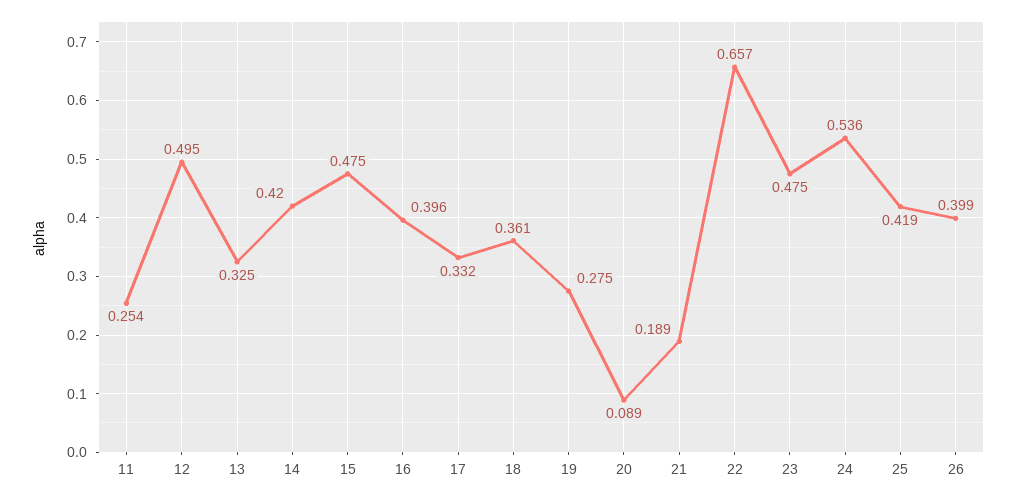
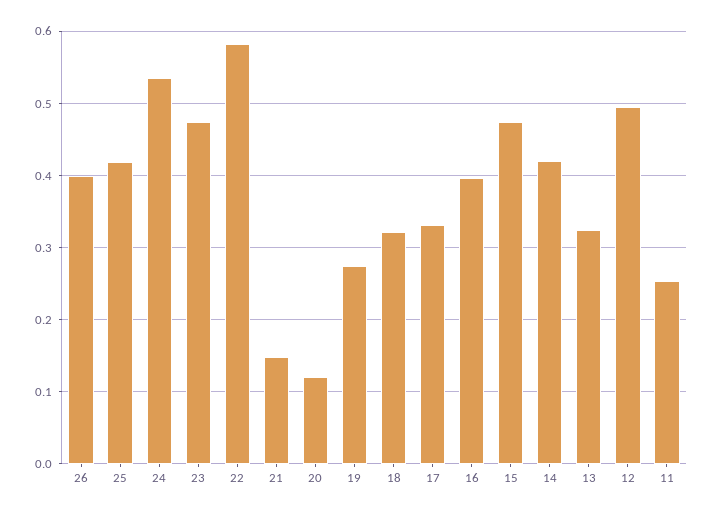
  {
    "11": 0.254,
    "12": 0.495,
    "13": 0.325,
    "14": 0.42,
    "15": 0.475,
    "16": 0.396,
    "17": 0.332,
-   "18": 0.361,
+   "18": 0.32,
    "19": 0.275,
-   "20": 0.089,
+   "20": 0.12,
-   "21": 0.189,
+   "21": 0.15,
-   "22": 0.657,
+   "22": 0.58,
    "23": 0.475,
    "24": 0.536,
    "25": 0.419,
    "26": 0.399
  }

